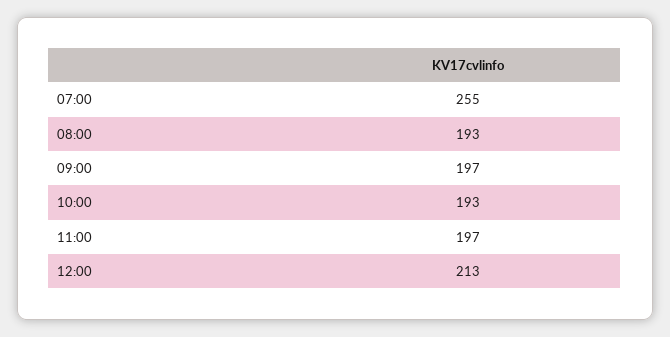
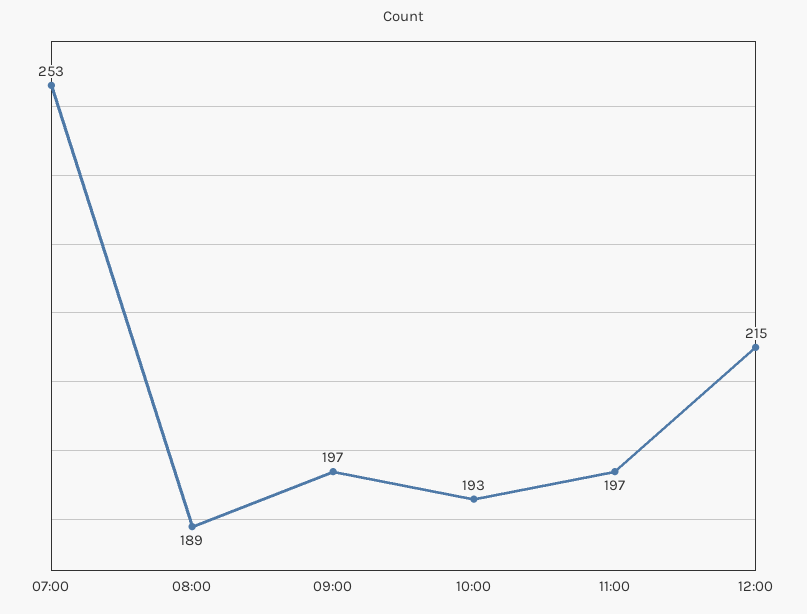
  {
-   "07:00": 255,
+   "07:00": 253,
-   "08:00": 193,
+   "08:00": 189,
    "09:00": 197,
    "10:00": 193,
    "11:00": 197,
-   "12:00": 213
+   "12:00": 215
  }

